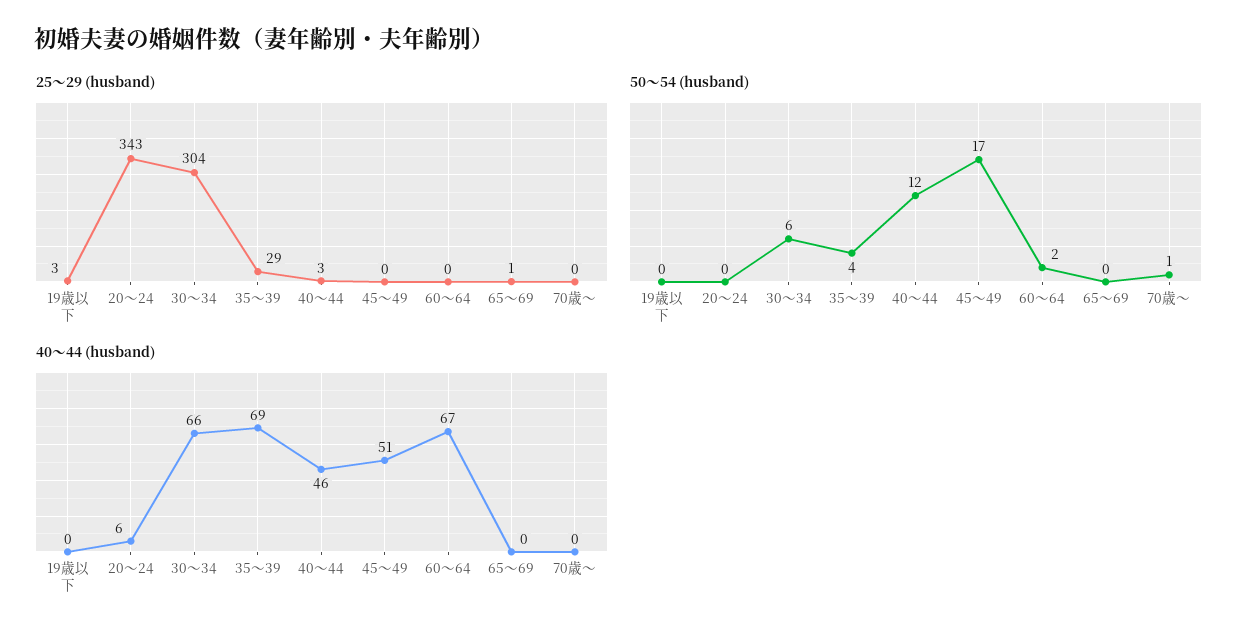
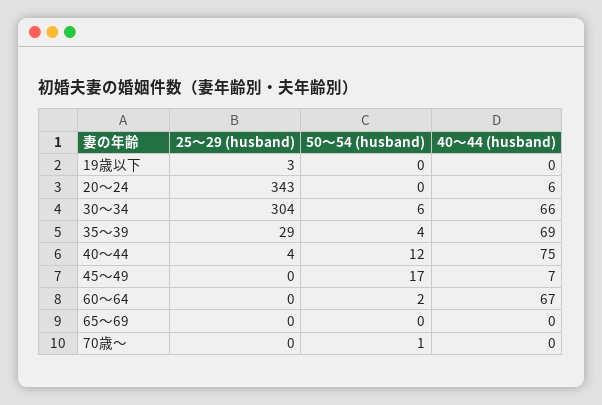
  {
    "25～29 (husband)": {
      "19歳以下": 3,
      "20～24": 343,
      "30～34": 304,
      "35～39": 29,
-     "40～44": 3,
+     "40～44": 4,
      "45～49": 0,
      "60～64": 0,
-     "65～69": 1,
+     "65～69": 0,
      "70歳～": 0
    },
    "50～54 (husband)": {
      "19歳以下": 0,
      "20～24": 0,
      "30～34": 6,
      "35～39": 4,
      "40～44": 12,
      "45～49": 17,
      "60～64": 2,
      "65～69": 0,
      "70歳～": 1
    },
    "40～44 (husband)": {
      "19歳以下": 0,
      "20～24": 6,
      "30～34": 66,
      "35～39": 69,
-     "40～44": 46,
+     "40～44": 75,
-     "45～49": 51,
+     "45～49": 7,
      "60～64": 67,
      "65～69": 0,
      "70歳～": 0
    }
  }

